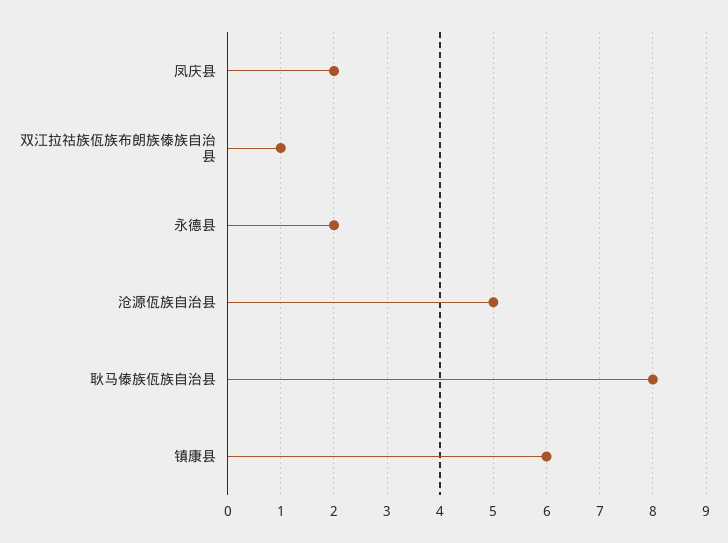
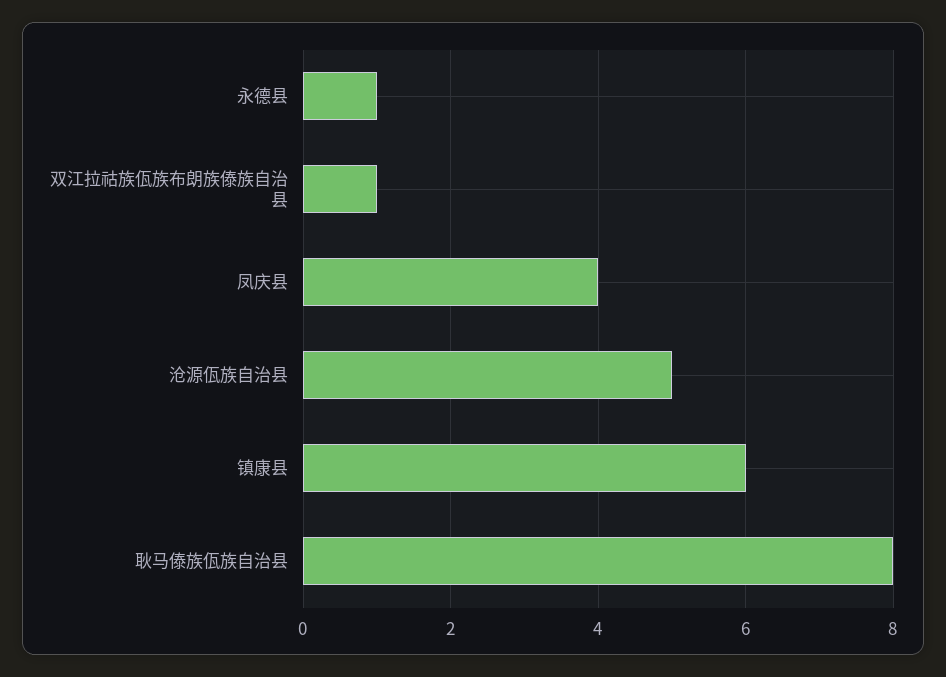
  {
-   "凤庆县": 2,
+   "凤庆县": 4,
    "双江拉祜族佤族布朗族傣族自治县": 1,
-   "永德县": 2,
+   "永德县": 1,
    "沧源佤族自治县": 5,
    "耿马傣族佤族自治县": 8,
    "镇康县": 6
  }

